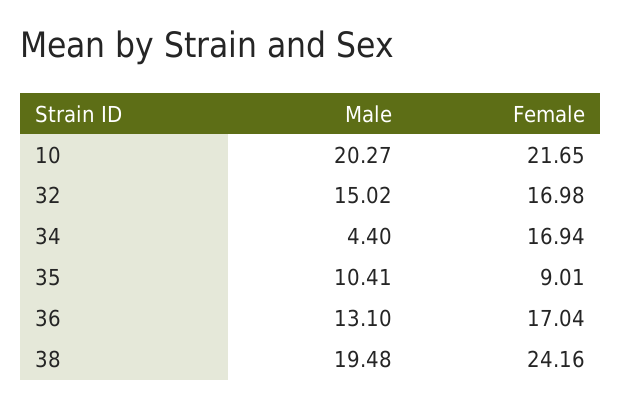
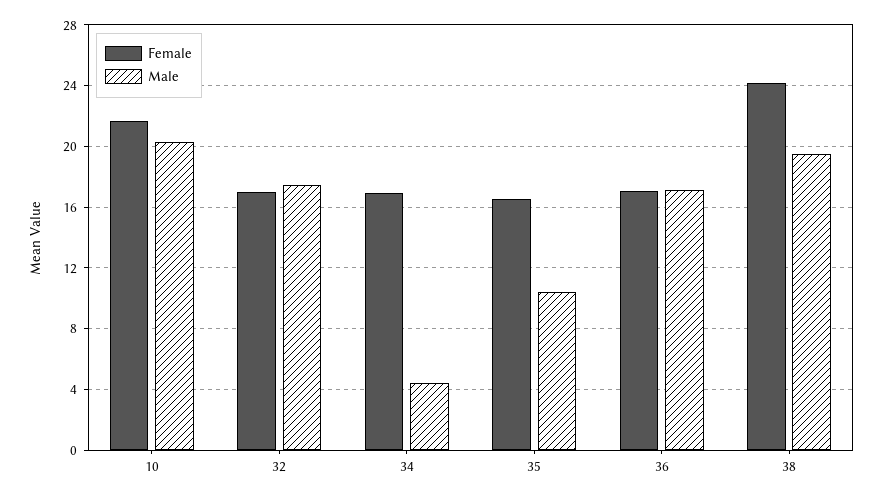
  {
    "Male": {
      "10": 20.27,
-     "32": 15.02,
+     "32": 17.5,
      "34": 4.4,
      "35": 10.41,
-     "36": 13.1,
+     "36": 17,
      "38": 19.48
    },
    "Female": {
      "10": 21.65,
      "32": 16.98,
      "34": 16.94,
-     "35": 9.01,
+     "35": 16.5,
      "36": 17.04,
      "38": 24.16
    }
  }

